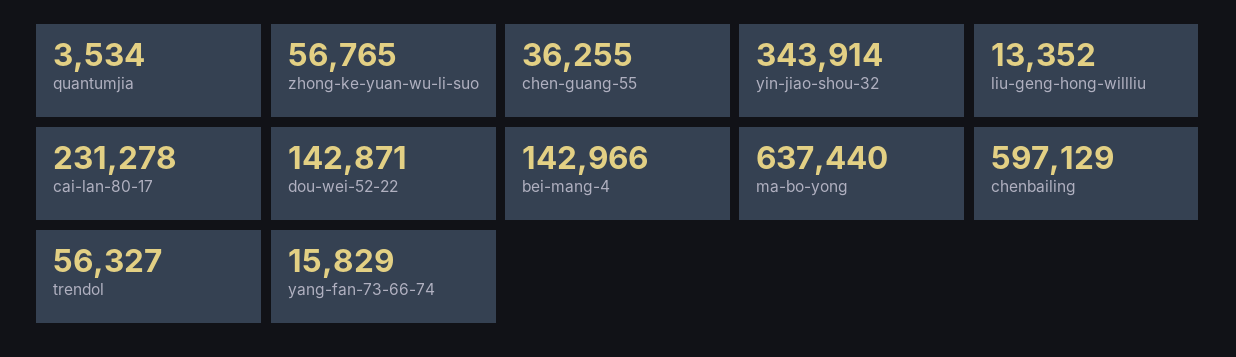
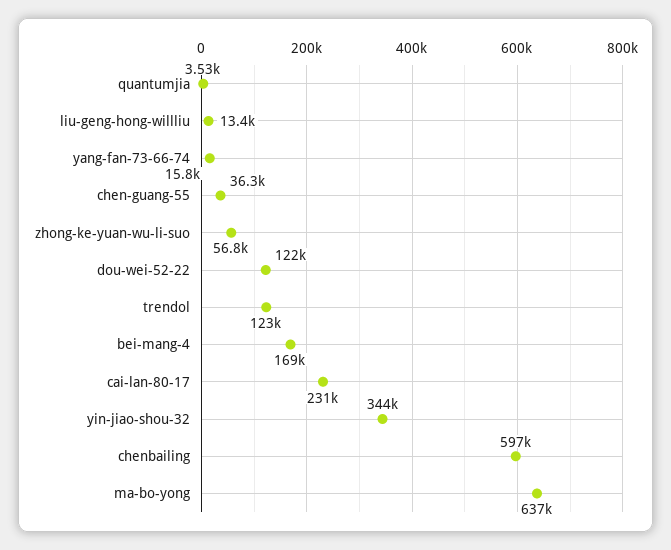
  {
    "quantumjia": 3534,
    "zhong-ke-yuan-wu-li-suo": 56765,
    "chen-guang-55": 36255,
    "yin-jiao-shou-32": 343914,
    "liu-geng-hong-willliu": 13352,
    "cai-lan-80-17": 231278,
-   "dou-wei-52-22": 142871,
+   "dou-wei-52-22": 122000,
-   "bei-mang-4": 142966,
+   "bei-mang-4": 169000,
    "ma-bo-yong": 637440,
    "chenbailing": 597129,
-   "trendol": 56327,
+   "trendol": 123000,
    "yang-fan-73-66-74": 15829
  }

